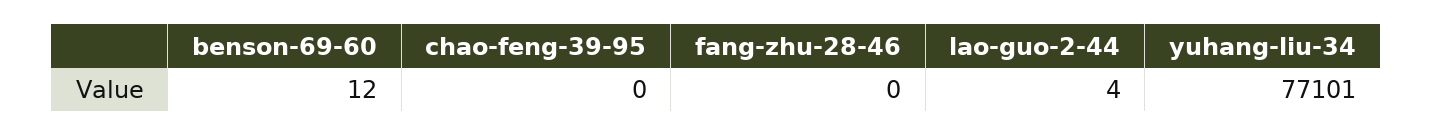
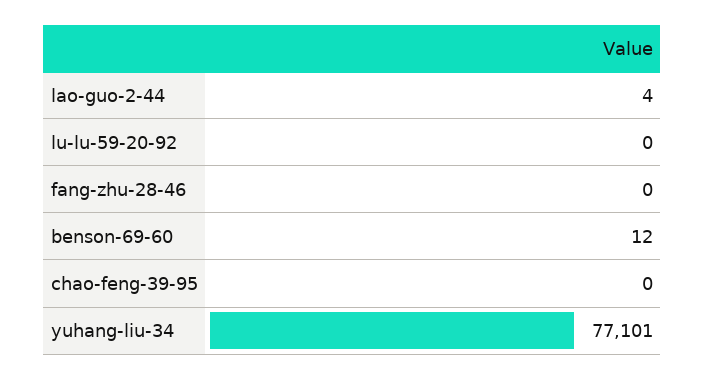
  {
    "benson-69-60": 12,
    "chao-feng-39-95": 0,
    "fang-zhu-28-46": 0,
    "lao-guo-2-44": 4,
-   "yuhang-liu-34": 77101
+   "yuhang-liu-34": 77101,
+   "lu-lu-59-20-92": 0
  }

